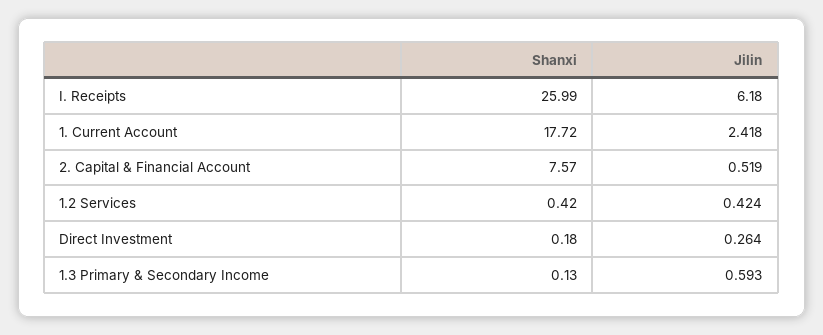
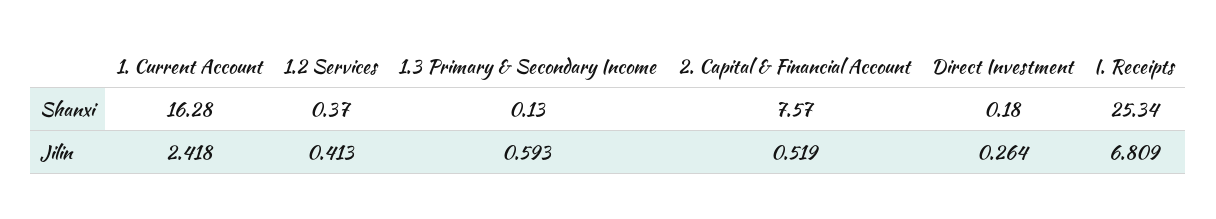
  {
    "Shanxi": {
-     "I. Receipts": 25.99,
+     "I. Receipts": 25.34,
-     "1. Current Account": 17.72,
+     "1. Current Account": 16.28,
      "2. Capital & Financial Account": 7.57,
-     "1.2 Services": 0.42,
+     "1.2 Services": 0.37,
      "Direct Investment": 0.18,
      "1.3 Primary & Secondary Income": 0.13
    },
    "Jilin": {
-     "I. Receipts": 6.18,
+     "I. Receipts": 6.809,
      "1. Current Account": 2.418,
      "2. Capital & Financial Account": 0.519,
-     "1.2 Services": 0.424,
+     "1.2 Services": 0.413,
      "Direct Investment": 0.264,
      "1.3 Primary & Secondary Income": 0.593
    }
  }

